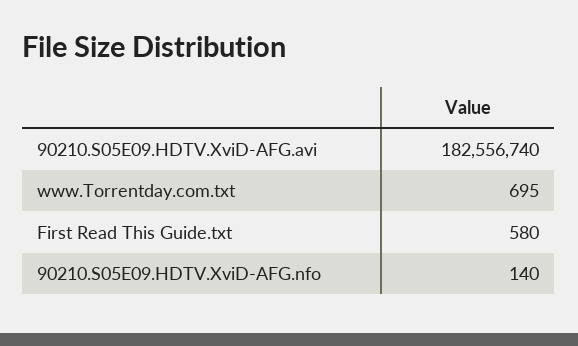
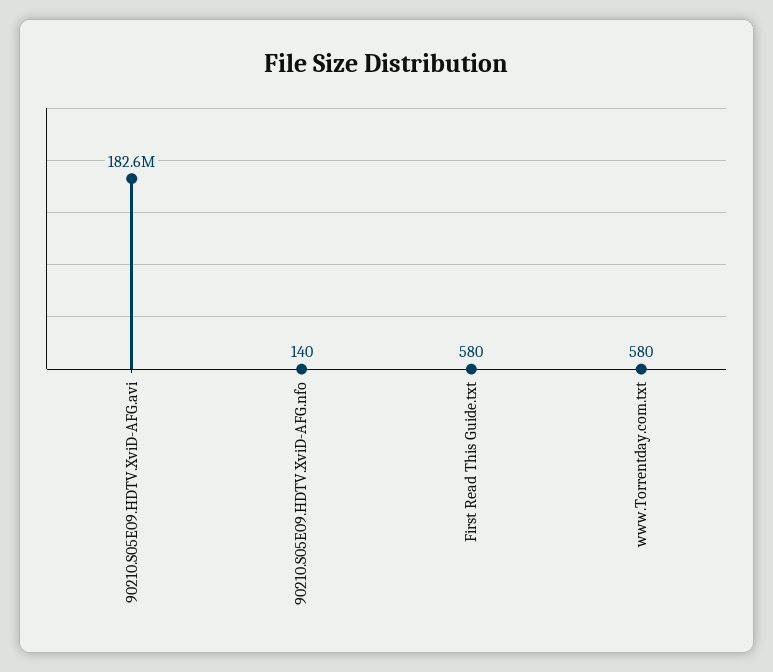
  {
    "90210.S05E09.HDTV.XviD-AFG.avi": 182556740,
-   "www.Torrentday.com.txt": 695,
+   "www.Torrentday.com.txt": 580,
    "First Read This Guide.txt": 580,
    "90210.S05E09.HDTV.XviD-AFG.nfo": 140
  }

